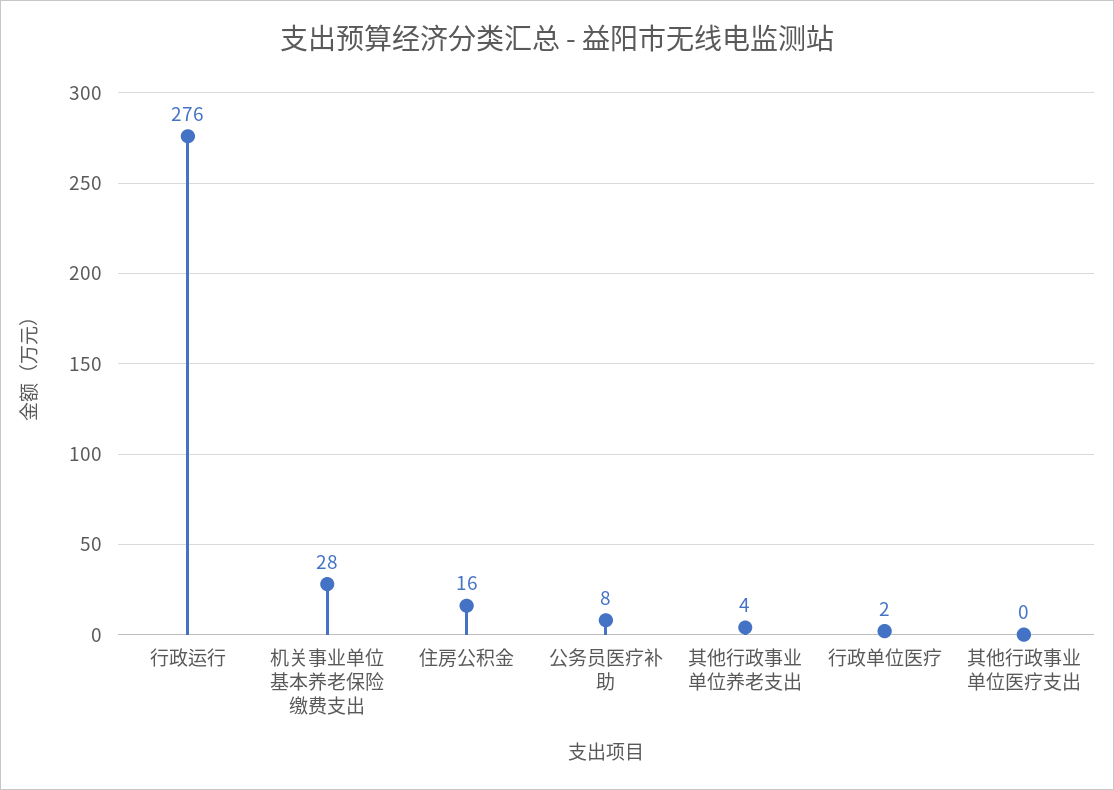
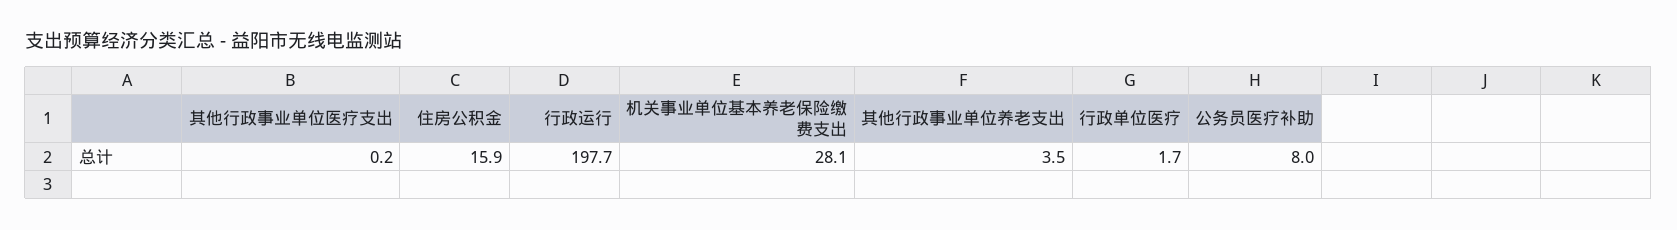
  {
-   "行政运行": 276,
+   "行政运行": 197.7,
    "机关事业单位基本养老保险缴费支出": 28.1,
    "住房公积金": 15.9,
    "公务员医疗补助": 8,
    "其他行政事业单位养老支出": 3.5,
    "行政单位医疗": 1.7,
    "其他行政事业单位医疗支出": 0.2
  }

